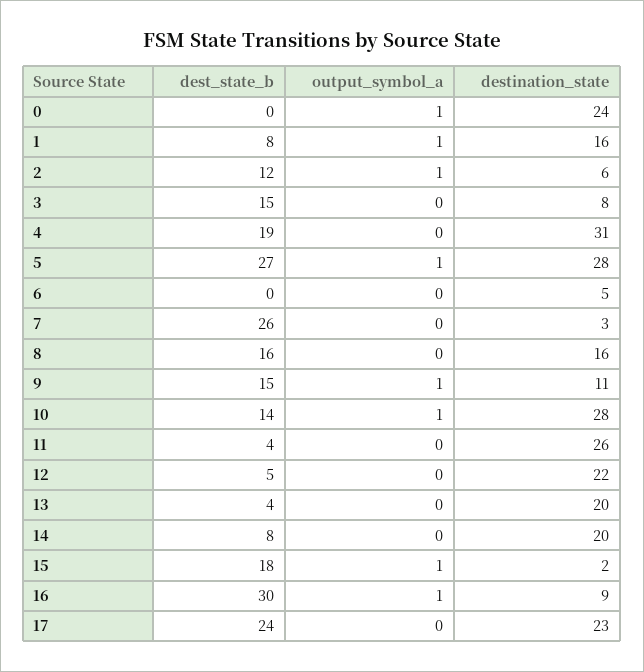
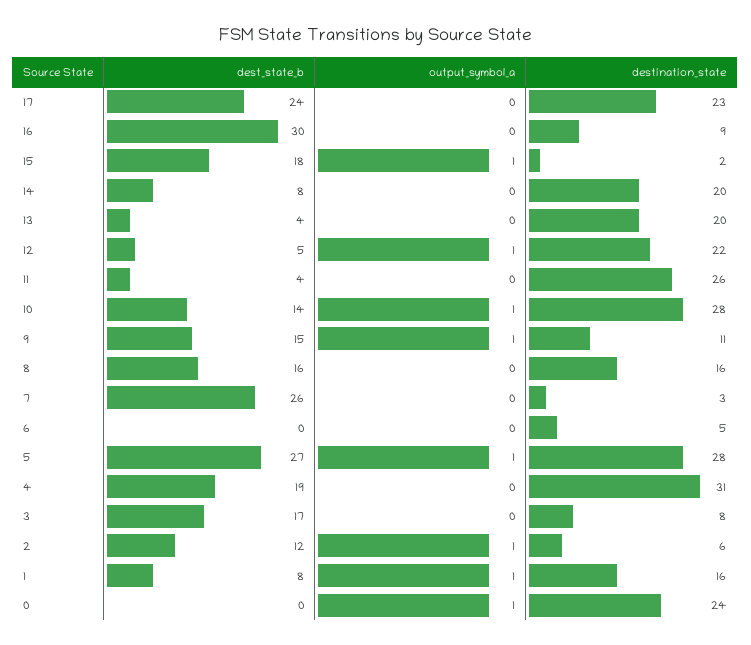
  {
    "dest_state_b": {
      "0": 0,
      "1": 8,
      "2": 12,
-     "3": 15,
+     "3": 17,
      "4": 19,
      "5": 27,
      "6": 0,
      "7": 26,
      "8": 16,
      "9": 15,
      "10": 14,
      "11": 4,
      "12": 5,
      "13": 4,
      "14": 8,
      "15": 18,
      "16": 30,
      "17": 24
    },
    "output_symbol_a": {
      "0": 1,
      "1": 1,
      "2": 1,
      "3": 0,
      "4": 0,
      "5": 1,
      "6": 0,
      "7": 0,
      "8": 0,
      "9": 1,
      "10": 1,
      "11": 0,
-     "12": 0,
+     "12": 1,
      "13": 0,
      "14": 0,
      "15": 1,
-     "16": 1,
+     "16": 0,
      "17": 0
    },
    "destination_state": {
      "0": 24,
      "1": 16,
      "2": 6,
      "3": 8,
      "4": 31,
      "5": 28,
      "6": 5,
      "7": 3,
      "8": 16,
      "9": 11,
      "10": 28,
      "11": 26,
      "12": 22,
      "13": 20,
      "14": 20,
      "15": 2,
      "16": 9,
      "17": 23
    }
  }

